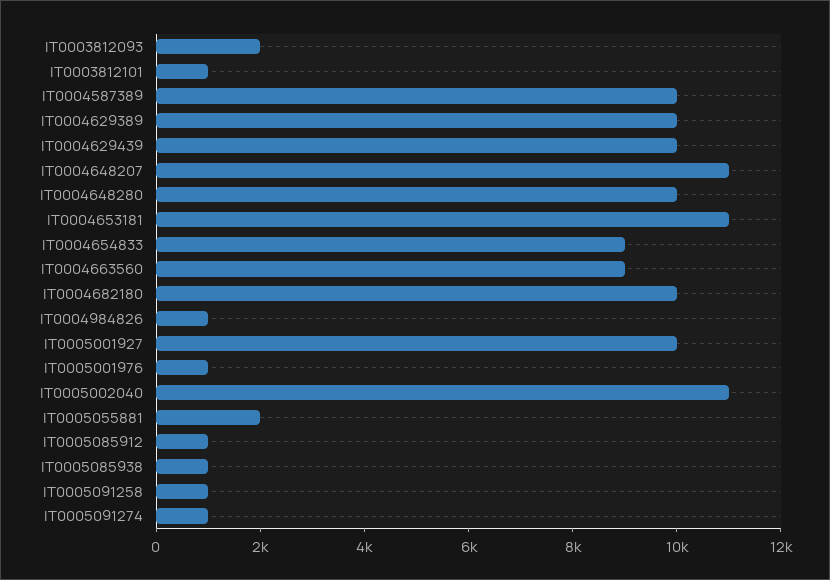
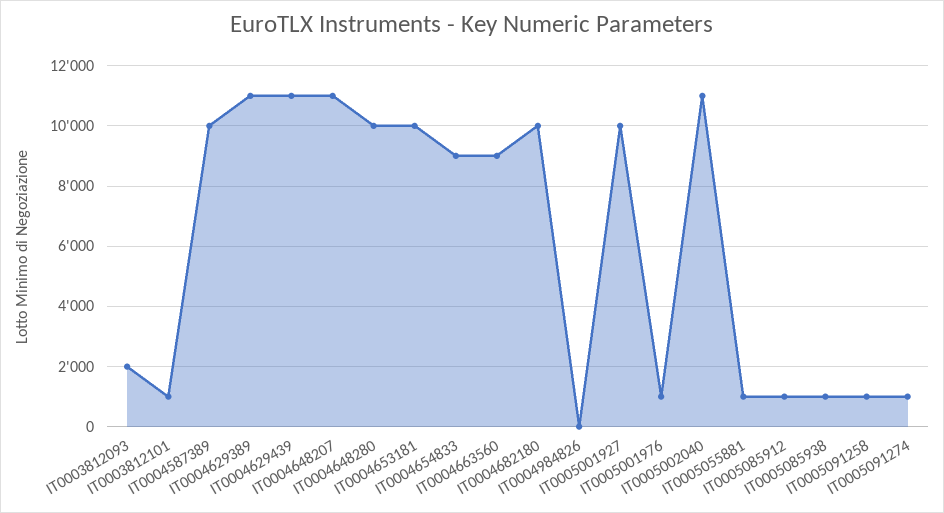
  {
    "IT0003812093": 2000,
    "IT0003812101": 1000,
    "IT0004587389": 10000,
-   "IT0004629389": 10000,
+   "IT0004629389": 11000,
-   "IT0004629439": 10000,
+   "IT0004629439": 11000,
    "IT0004648207": 11000,
    "IT0004648280": 10000,
-   "IT0004653181": 11000,
+   "IT0004653181": 10000,
    "IT0004654833": 9000,
    "IT0004663560": 9000,
    "IT0004682180": 10000,
-   "IT0004984826": 1000,
+   "IT0004984826": 0,
    "IT0005001927": 10000,
    "IT0005001976": 1000,
    "IT0005002040": 11000,
-   "IT0005055881": 2000,
+   "IT0005055881": 1000,
    "IT0005085912": 1000,
    "IT0005085938": 1000,
    "IT0005091258": 1000,
    "IT0005091274": 1000
  }

